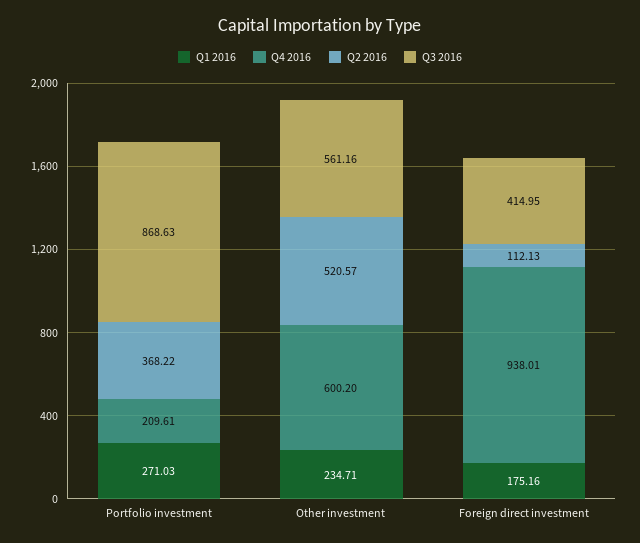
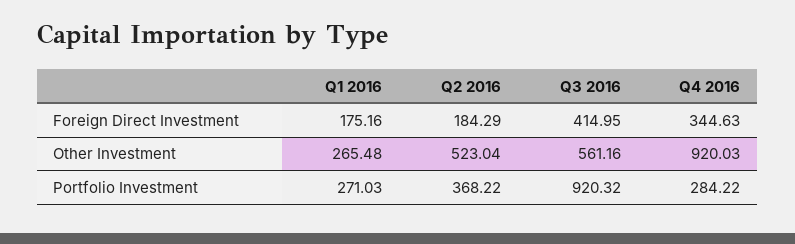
  {
    "Q1 2016": {
      "Portfolio investment": 271.03,
-     "Other investment": 234.71,
+     "Other investment": 265.48,
      "Foreign direct investment": 175.16
    },
    "Q4 2016": {
-     "Portfolio investment": 209.61,
+     "Portfolio investment": 284.22,
-     "Other investment": 600.2,
+     "Other investment": 920.03,
-     "Foreign direct investment": 938.01
+     "Foreign direct investment": 344.63
    },
    "Q2 2016": {
      "Portfolio investment": 368.22,
-     "Other investment": 520.57,
+     "Other investment": 523.04,
-     "Foreign direct investment": 112.13
+     "Foreign direct investment": 184.29
    },
    "Q3 2016": {
-     "Portfolio investment": 868.63,
+     "Portfolio investment": 920.32,
      "Other investment": 561.16,
      "Foreign direct investment": 414.95
    }
  }

